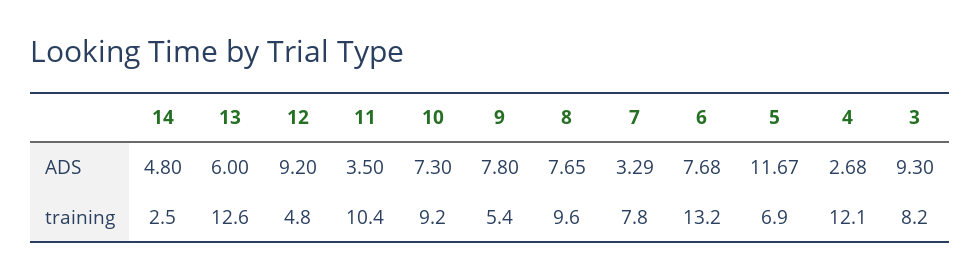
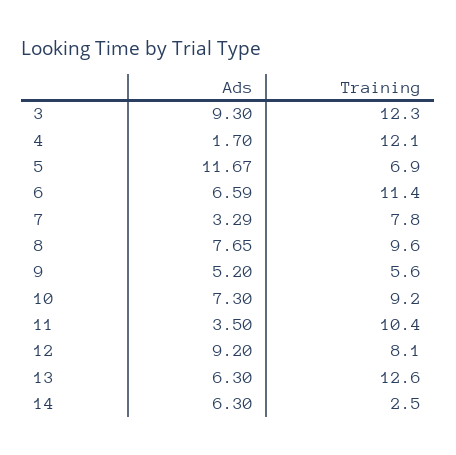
  {
    "14": {
-     "ADS": 4.8,
+     "ADS": 6.3,
      "training": 2.5
    },
    "13": {
-     "ADS": 6,
+     "ADS": 6.3,
      "training": 12.6
    },
    "12": {
      "ADS": 9.2,
-     "training": 4.8
+     "training": 8.1
    },
    "11": {
      "ADS": 3.5,
      "training": 10.4
    },
    "10": {
      "ADS": 7.3,
      "training": 9.2
    },
    "9": {
-     "ADS": 7.8,
+     "ADS": 5.2,
-     "training": 5.4
+     "training": 5.6
    },
    "8": {
      "ADS": 7.65,
      "training": 9.6
    },
    "7": {
      "ADS": 3.29,
      "training": 7.8
    },
    "6": {
-     "ADS": 7.68,
+     "ADS": 6.59,
-     "training": 13.2
+     "training": 11.4
    },
    "5": {
      "ADS": 11.67,
      "training": 6.9
    },
    "4": {
-     "ADS": 2.68,
+     "ADS": 1.7,
      "training": 12.1
    },
    "3": {
      "ADS": 9.3,
-     "training": 8.2
+     "training": 12.3
    }
  }

